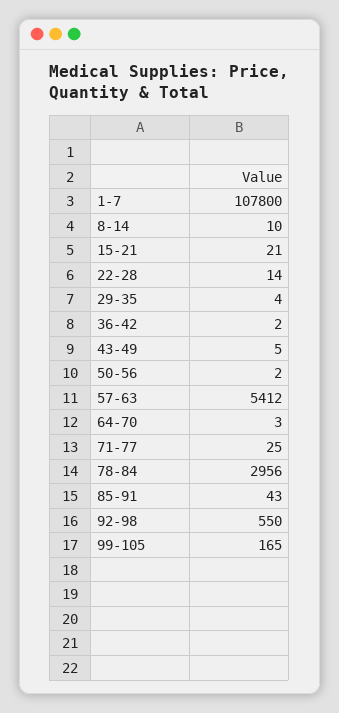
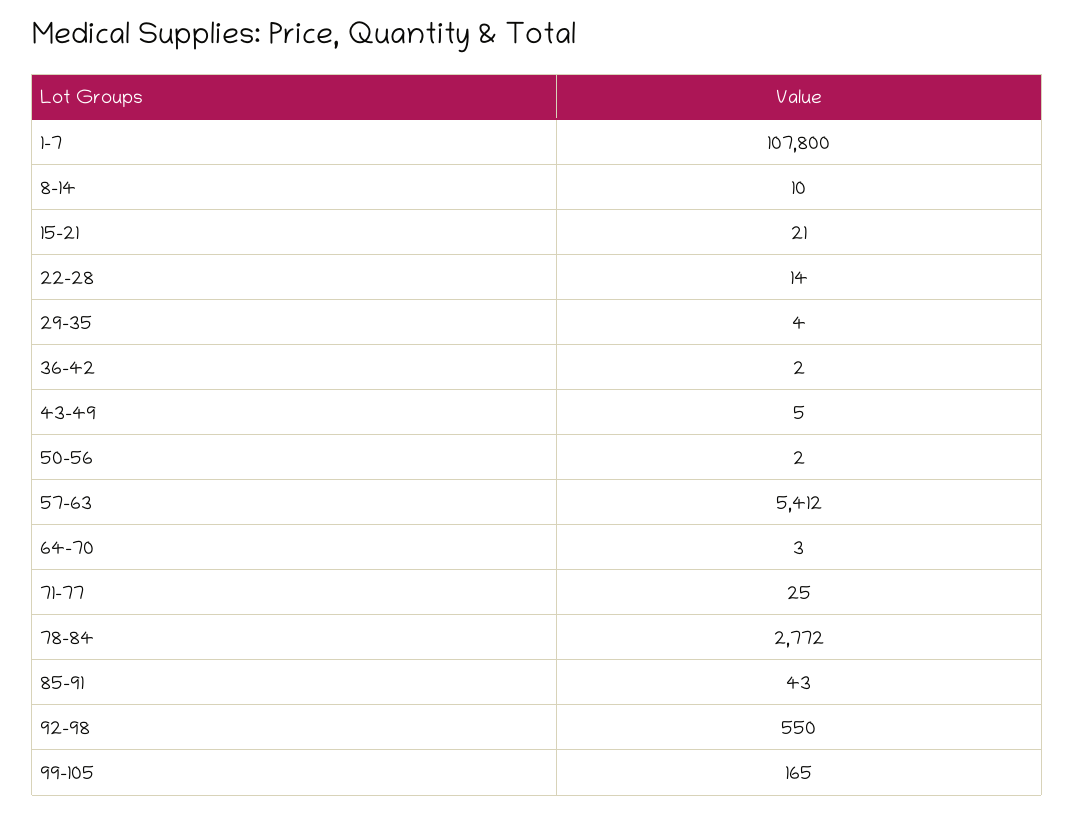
  {
    "1-7": 107800,
    "8-14": 10,
    "15-21": 21,
    "22-28": 14,
    "29-35": 4,
    "36-42": 2,
    "43-49": 5,
    "50-56": 2,
    "57-63": 5412,
    "64-70": 3,
    "71-77": 25,
-   "78-84": 2956,
+   "78-84": 2772,
    "85-91": 43,
    "92-98": 550,
    "99-105": 165
  }

